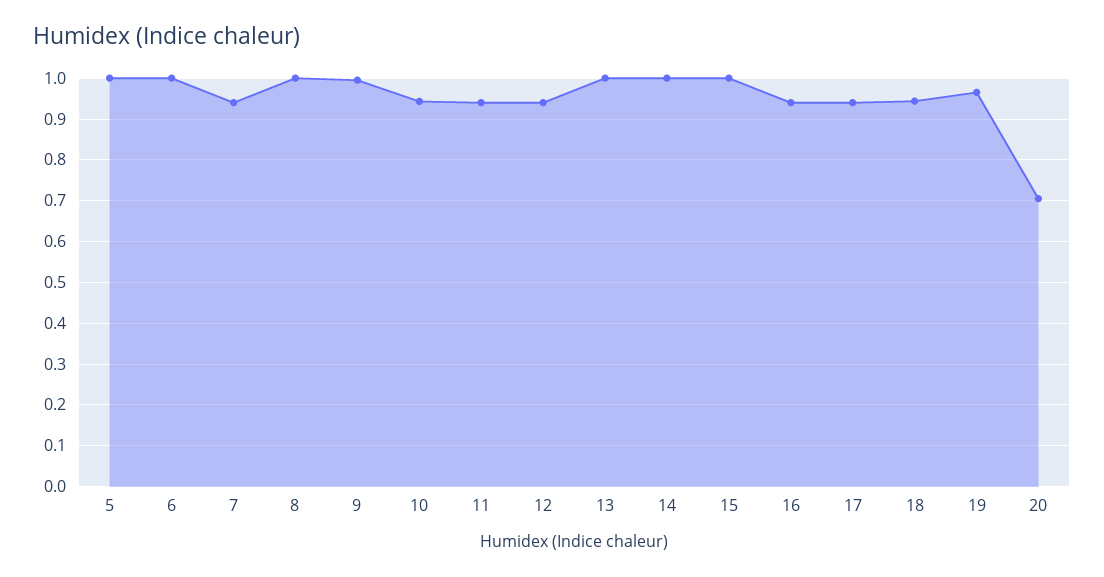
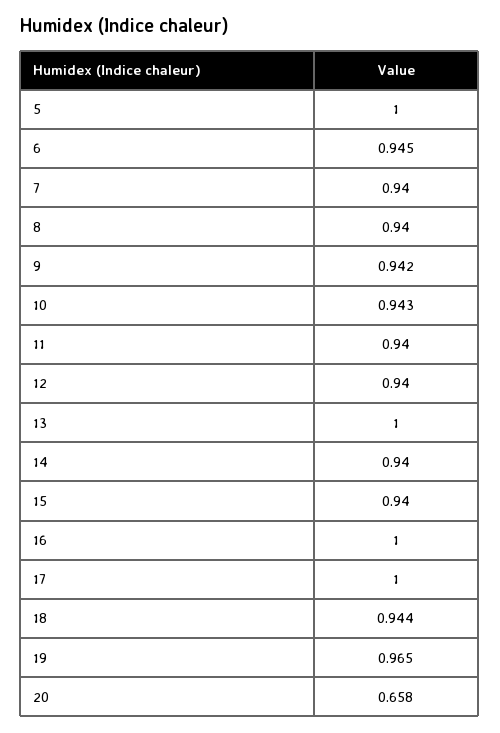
  {
    "5": 1,
-   "6": 1,
+   "6": 0.945,
    "7": 0.94,
-   "8": 1,
+   "8": 0.94,
-   "9": 1,
+   "9": 0.942,
    "10": 0.943,
    "11": 0.94,
    "12": 0.94,
    "13": 1,
-   "14": 1,
+   "14": 0.94,
-   "15": 1,
+   "15": 0.94,
-   "16": 0.94,
+   "16": 1,
-   "17": 0.94,
+   "17": 1,
    "18": 0.944,
    "19": 0.965,
-   "20": 0.7
+   "20": 0.658
  }

